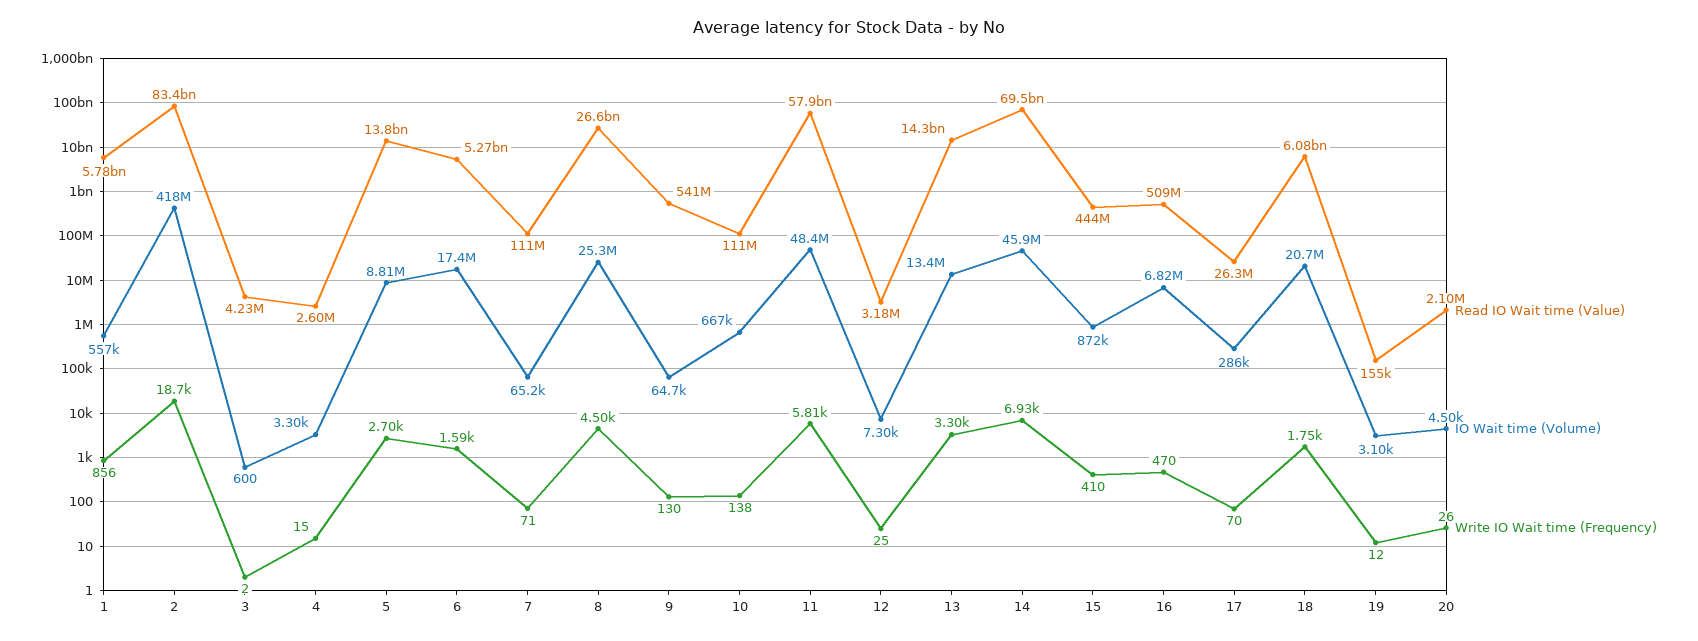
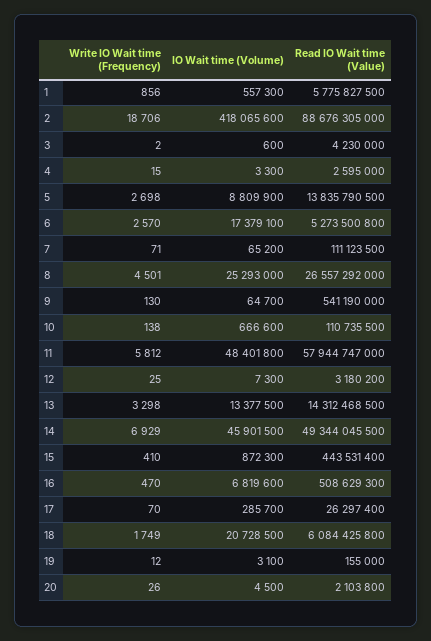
  {
    "Read IO Wait time (Value)": {
      "1": 5775827500,
-     "2": 83400000000,
+     "2": 88676305000,
      "3": 4230000,
      "4": 2595000,
      "5": 13835790500,
      "6": 5273500800,
      "7": 111123500,
      "8": 26557292000,
      "9": 541190000,
      "10": 110735500,
      "11": 57944747000,
      "12": 3180200,
      "13": 14312468500,
-     "14": 69500000000,
+     "14": 49344045500,
      "15": 443531400,
      "16": 508629300,
      "17": 26297400,
      "18": 6084425800,
      "19": 155000,
      "20": 2103800
    },
    "IO Wait time (Volume)": {
      "1": 557300,
      "2": 418065600,
      "3": 600,
      "4": 3300,
      "5": 8809900,
      "6": 17379100,
      "7": 65200,
      "8": 25293000,
      "9": 64700,
      "10": 666600,
      "11": 48401800,
      "12": 7300,
      "13": 13377500,
      "14": 45901500,
      "15": 872300,
      "16": 6819600,
      "17": 285700,
      "18": 20728500,
      "19": 3100,
      "20": 4500
    },
    "Write IO Wait time (Frequency)": {
      "1": 856,
      "2": 18706,
      "3": 2,
      "4": 15,
      "5": 2698,
-     "6": 1590,
+     "6": 2570,
      "7": 71,
      "8": 4501,
      "9": 130,
      "10": 138,
      "11": 5812,
      "12": 25,
      "13": 3298,
      "14": 6929,
      "15": 410,
      "16": 470,
      "17": 70,
      "18": 1749,
      "19": 12,
      "20": 26
    }
  }

